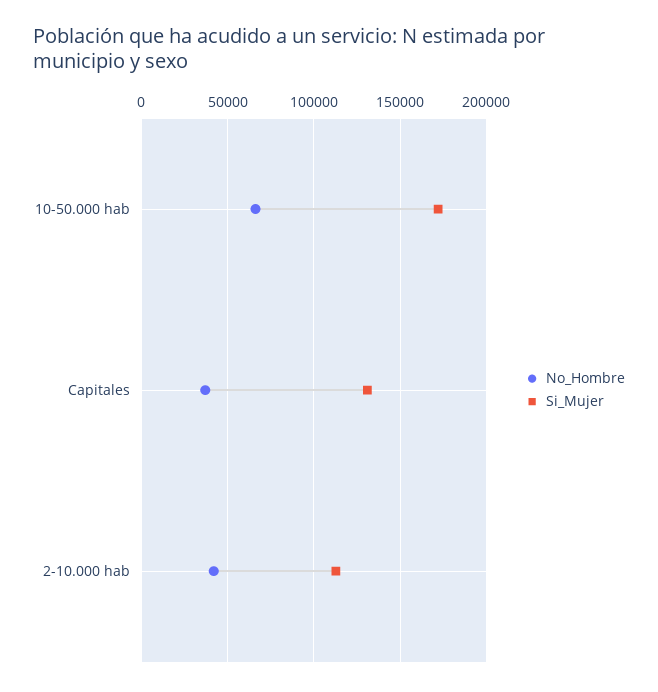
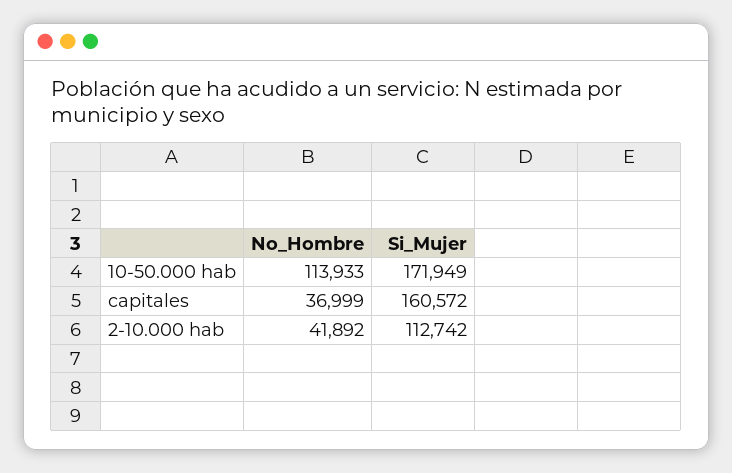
  {
    "No_Hombre": {
-     "10-50.000 hab": 65000,
+     "10-50.000 hab": 113933,
      "Capitales": 36999,
      "2-10.000 hab": 41892
    },
    "Si_Mujer": {
      "10-50.000 hab": 171949,
-     "Capitales": 130000,
+     "Capitales": 160572,
      "2-10.000 hab": 112742
    }
  }

